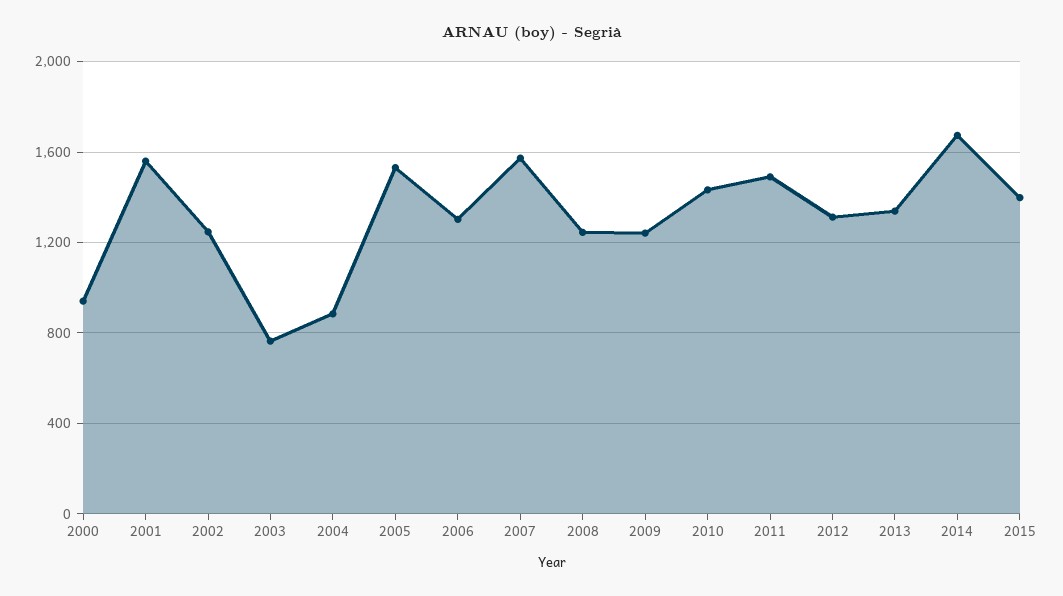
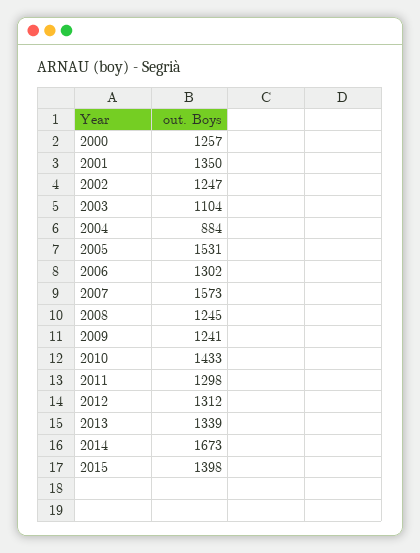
  {
-   "2000": 950,
+   "2000": 1257,
-   "2001": 1550,
+   "2001": 1350,
    "2002": 1247,
-   "2003": 750,
+   "2003": 1104,
    "2004": 884,
    "2005": 1531,
    "2006": 1302,
    "2007": 1573,
    "2008": 1245,
    "2009": 1241,
    "2010": 1433,
-   "2011": 1500,
+   "2011": 1298,
    "2012": 1312,
    "2013": 1339,
    "2014": 1673,
    "2015": 1398
  }

